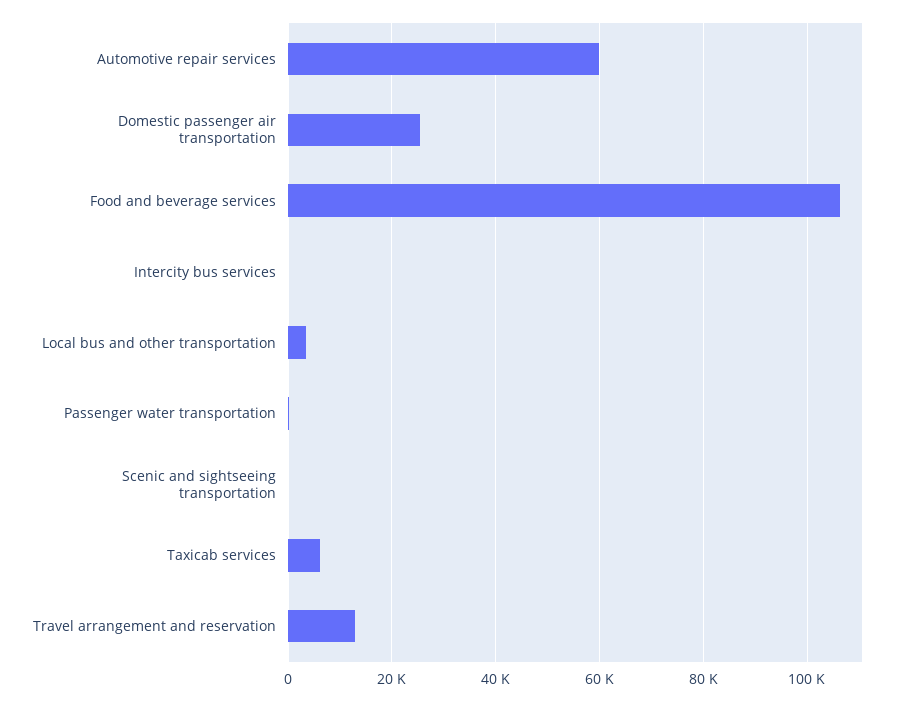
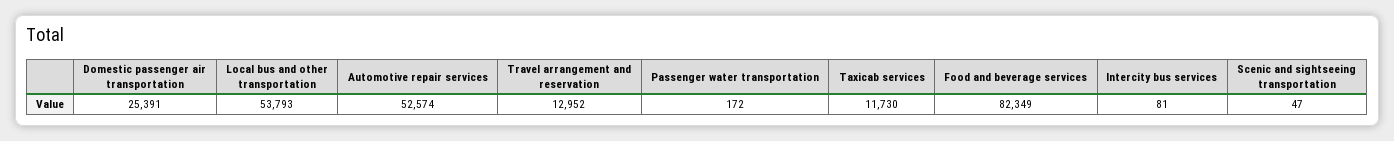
  {
-   "Automotive repair services": 60000,
+   "Automotive repair services": 52574,
    "Domestic passenger air transportation": 25391,
-   "Food and beverage services": 106000,
+   "Food and beverage services": 82349,
    "Intercity bus services": 81,
-   "Local bus and other transportation": 4000,
+   "Local bus and other transportation": 53793,
    "Passenger water transportation": 172,
    "Scenic and sightseeing transportation": 47,
-   "Taxicab services": 6000,
+   "Taxicab services": 11730,
    "Travel arrangement and reservation": 12952
  }

